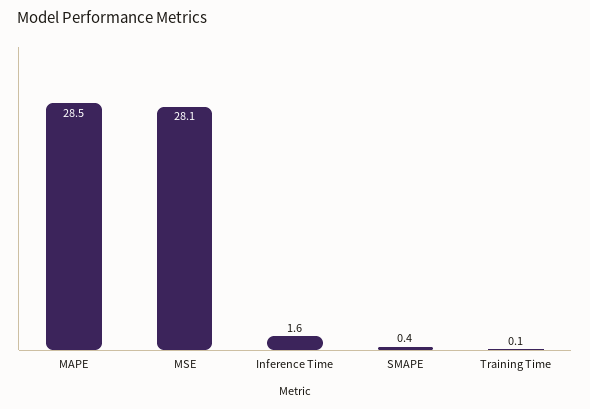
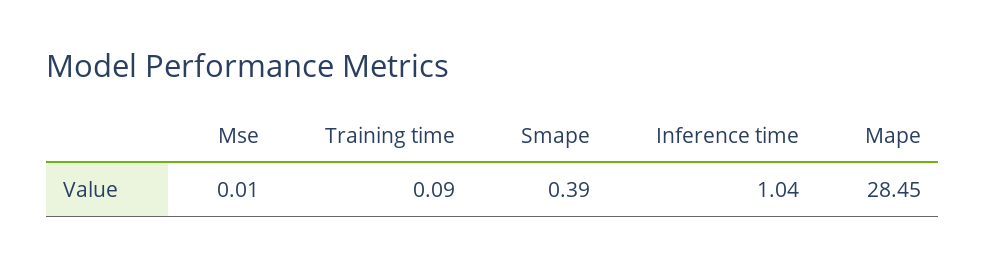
  {
    "MAPE": 28.45,
-   "MSE": 28.1,
+   "MSE": 0.01,
-   "Inference Time": 1.6,
+   "Inference Time": 1.04,
    "SMAPE": 0.39,
    "Training Time": 0.09
  }

